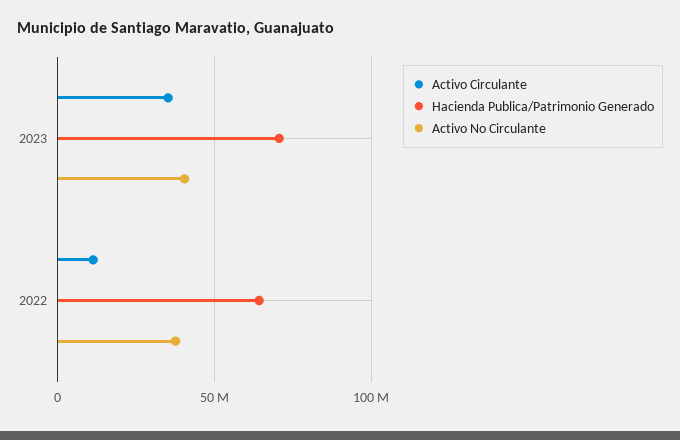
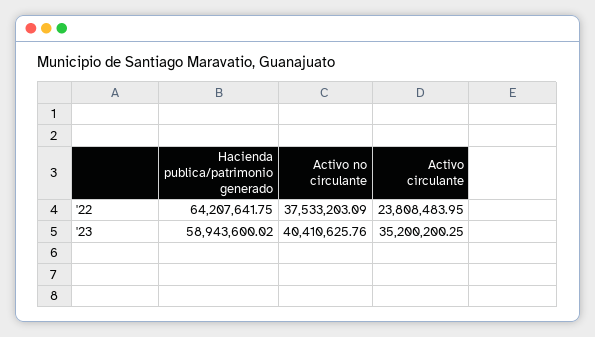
  {
    "Activo Circulante": {
      "2023": 35200200.25,
-     "2022": 10000000
+     "2022": 23808483.95
    },
    "Hacienda Publica/Patrimonio Generado": {
-     "2023": 70000000,
+     "2023": 58943600.02,
      "2022": 64207641.75
    },
    "Activo No Circulante": {
      "2023": 40410625.76,
      "2022": 37533203.09
    }
  }

